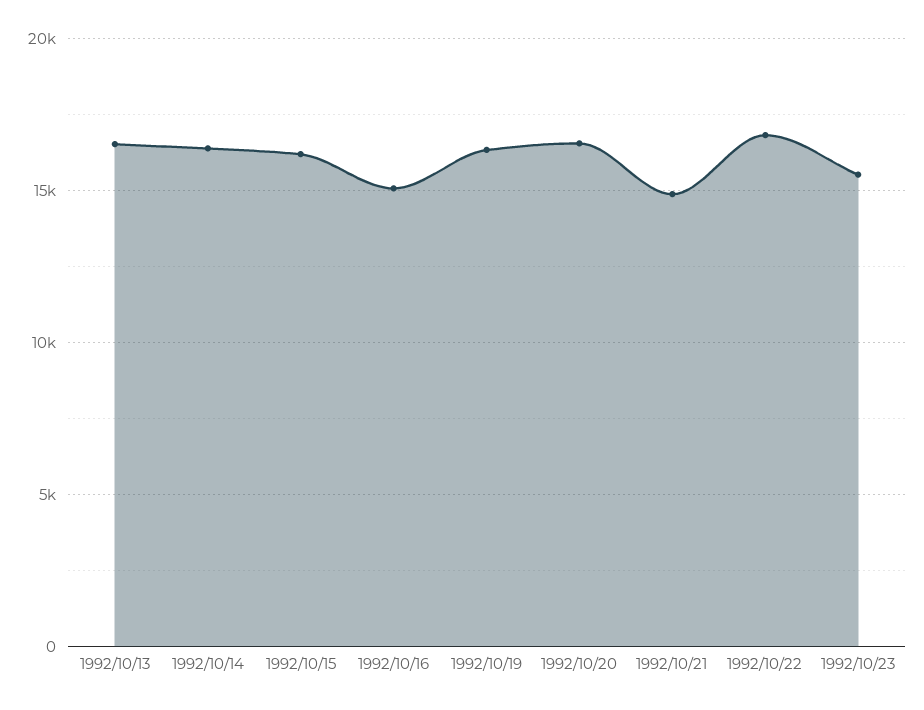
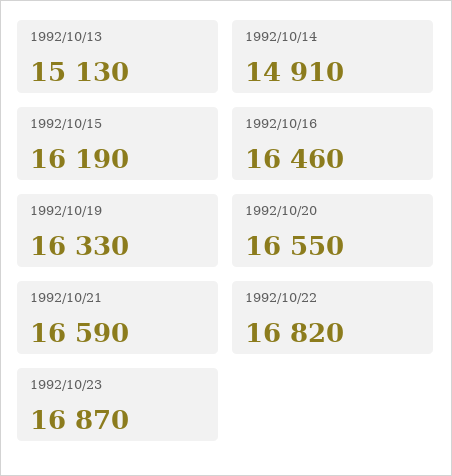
  {
-   "1992/10/13": 16500,
+   "1992/10/13": 15130,
-   "1992/10/14": 16500,
+   "1992/10/14": 14910,
    "1992/10/15": 16190,
-   "1992/10/16": 15000,
+   "1992/10/16": 16460,
    "1992/10/19": 16330,
    "1992/10/20": 16550,
-   "1992/10/21": 15000,
+   "1992/10/21": 16590,
    "1992/10/22": 16820,
-   "1992/10/23": 15500
+   "1992/10/23": 16870
  }

